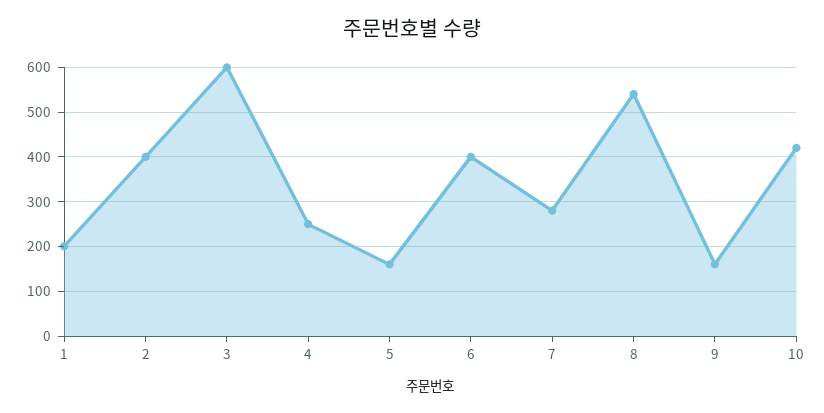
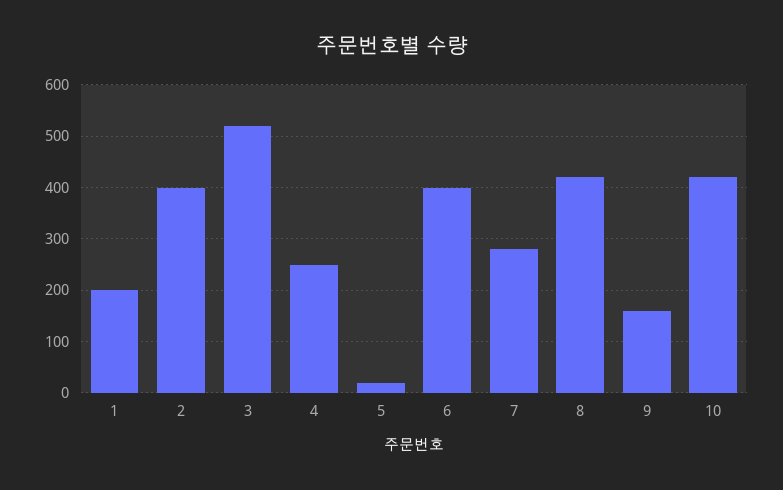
  {
    "1": 200,
    "2": 400,
-   "3": 600,
+   "3": 520,
    "4": 260,
-   "5": 160,
+   "5": 20,
    "6": 400,
    "7": 280,
-   "8": 540,
+   "8": 420,
    "9": 160,
    "10": 420
  }

